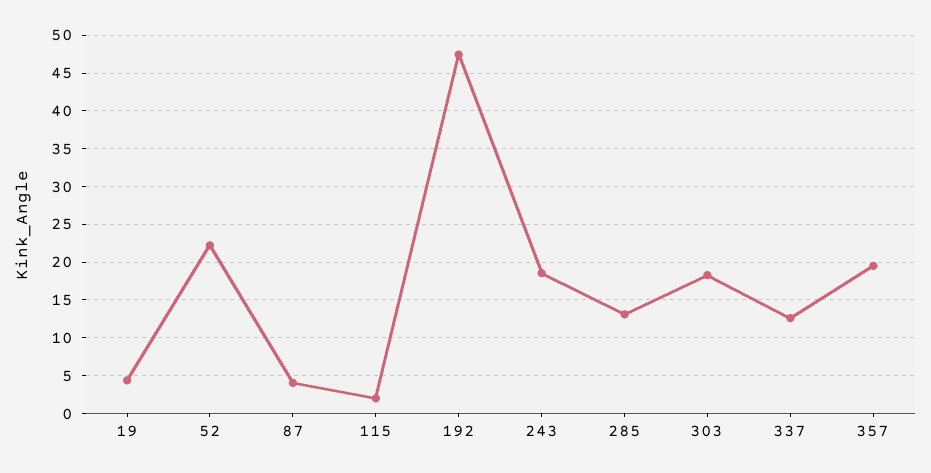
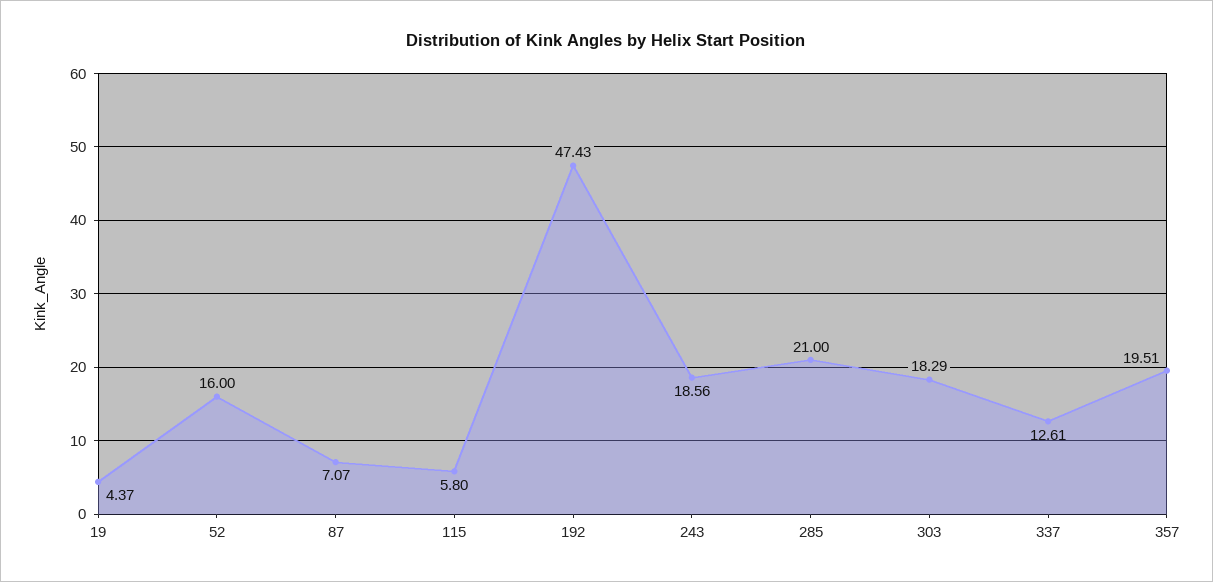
  {
    "19": 4.37,
-   "52": 22,
+   "52": 16,
-   "87": 4,
+   "87": 7.07,
-   "115": 2,
+   "115": 5.8,
    "192": 47.43,
    "243": 18.56,
-   "285": 13,
+   "285": 21,
    "303": 18.29,
    "337": 12.61,
    "357": 19.51
  }

